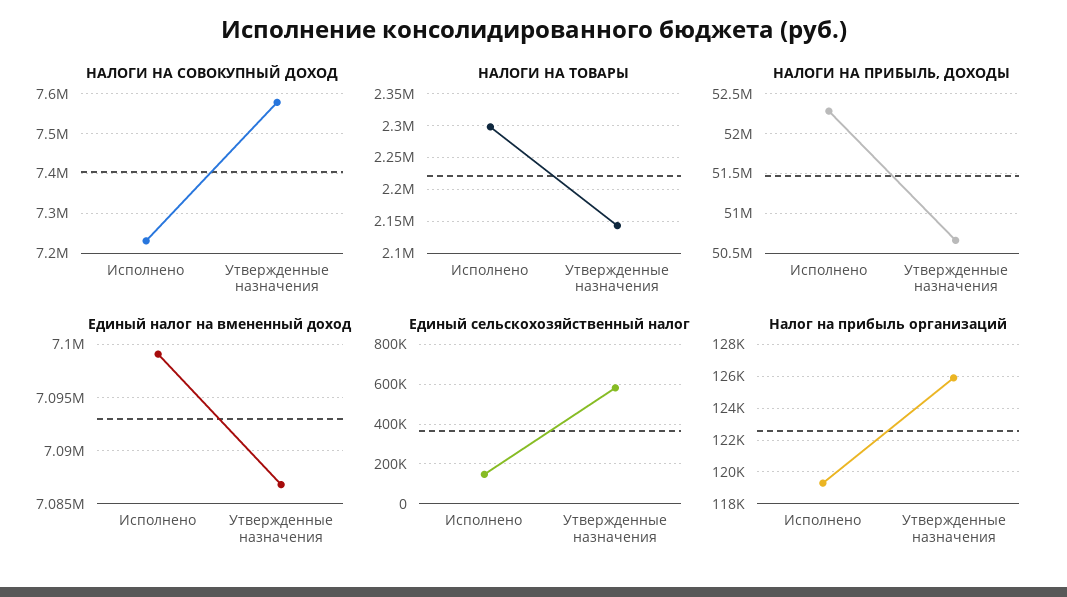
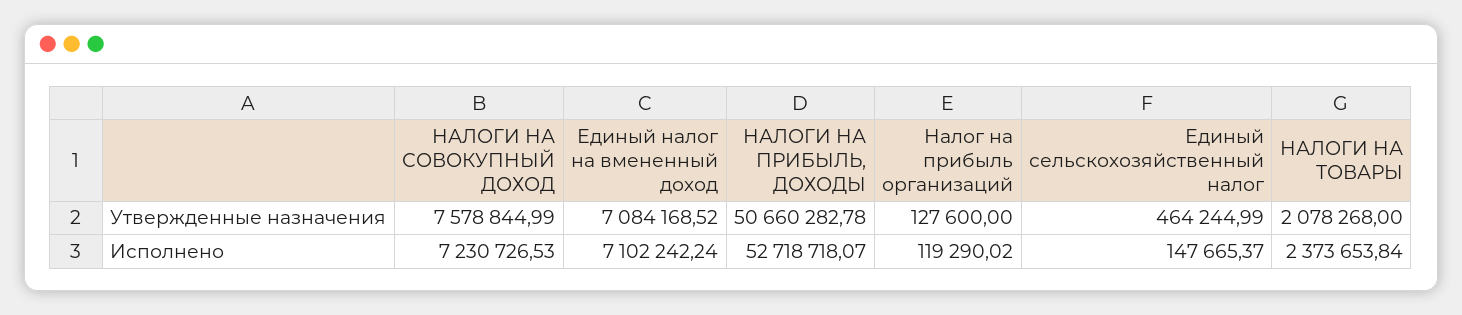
  {
    "НАЛОГИ НА СОВОКУПНЫЙ ДОХОД": {
      "Исполнено": 7230726.53,
      "Утвержденные назначения": 7578844.99
    },
    "НАЛОГИ НА ТОВАРЫ": {
-     "Исполнено": 2300000,
+     "Исполнено": 2373653.84,
-     "Утвержденные назначения": 2140000
+     "Утвержденные назначения": 2078268
    },
    "НАЛОГИ НА ПРИБЫЛЬ, ДОХОДЫ": {
-     "Исполнено": 52300000,
+     "Исполнено": 52718718.07,
      "Утвержденные назначения": 50660282.78
    },
    "Единый налог на вмененный доход": {
-     "Исполнено": 7099000,
+     "Исполнено": 7102242.24,
-     "Утвержденные назначения": 7087000
+     "Утвержденные назначения": 7084168.52
    },
    "Единый сельскохозяйственный налог": {
      "Исполнено": 147665.37,
-     "Утвержденные назначения": 600000
+     "Утвержденные назначения": 464244.99
    },
    "Налог на прибыль организаций": {
      "Исполнено": 119290.02,
-     "Утвержденные назначения": 126000
+     "Утвержденные назначения": 127600
    }
  }

